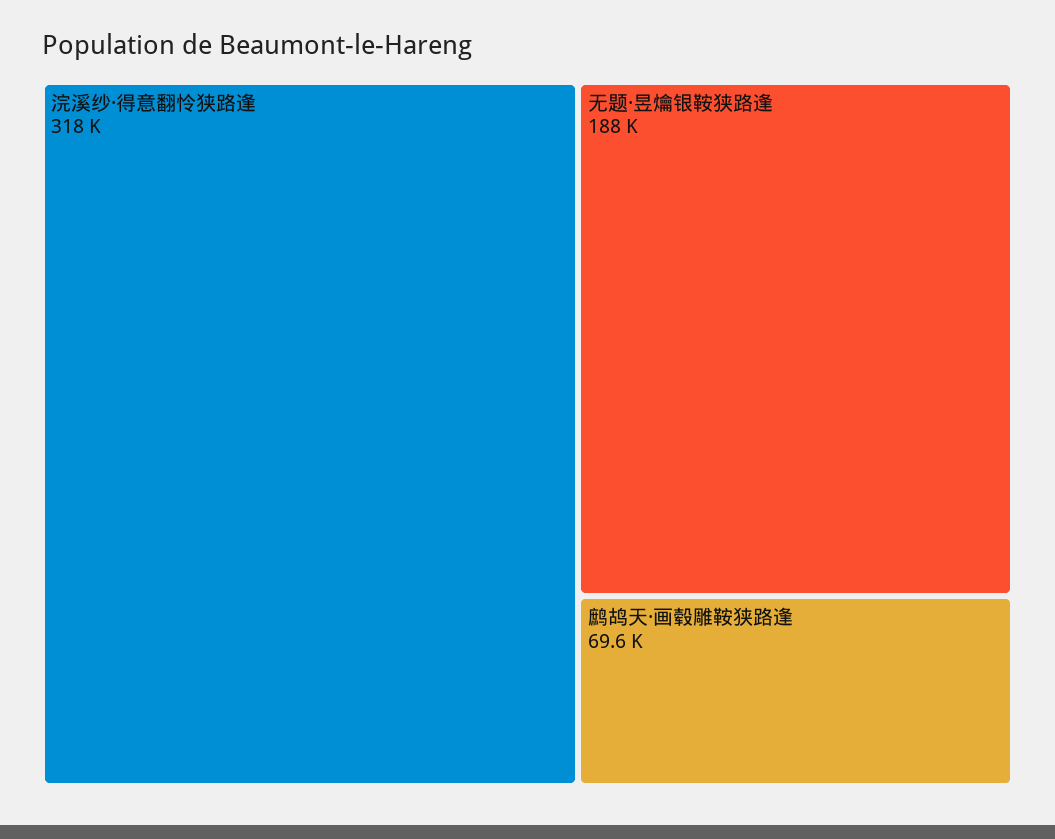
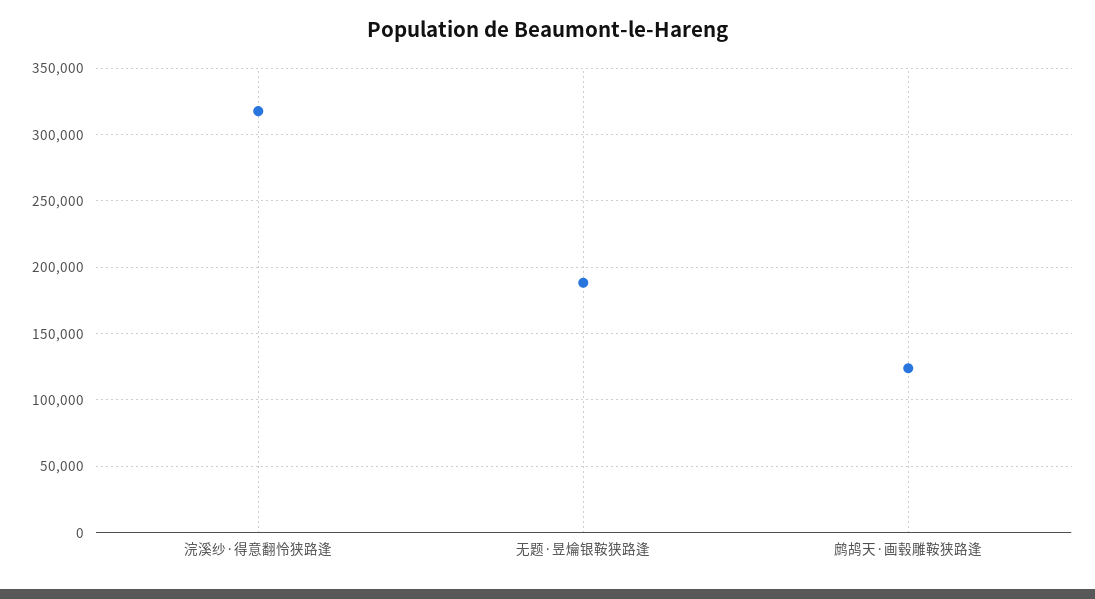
  {
    "浣溪纱·得意翻怜狭路逢": 318000,
    "无题·昱爚银鞍狭路逢": 188000,
-   "鹧鸪天·画毂雕鞍狭路逢": 69600
+   "鹧鸪天·画毂雕鞍狭路逢": 125000
  }

